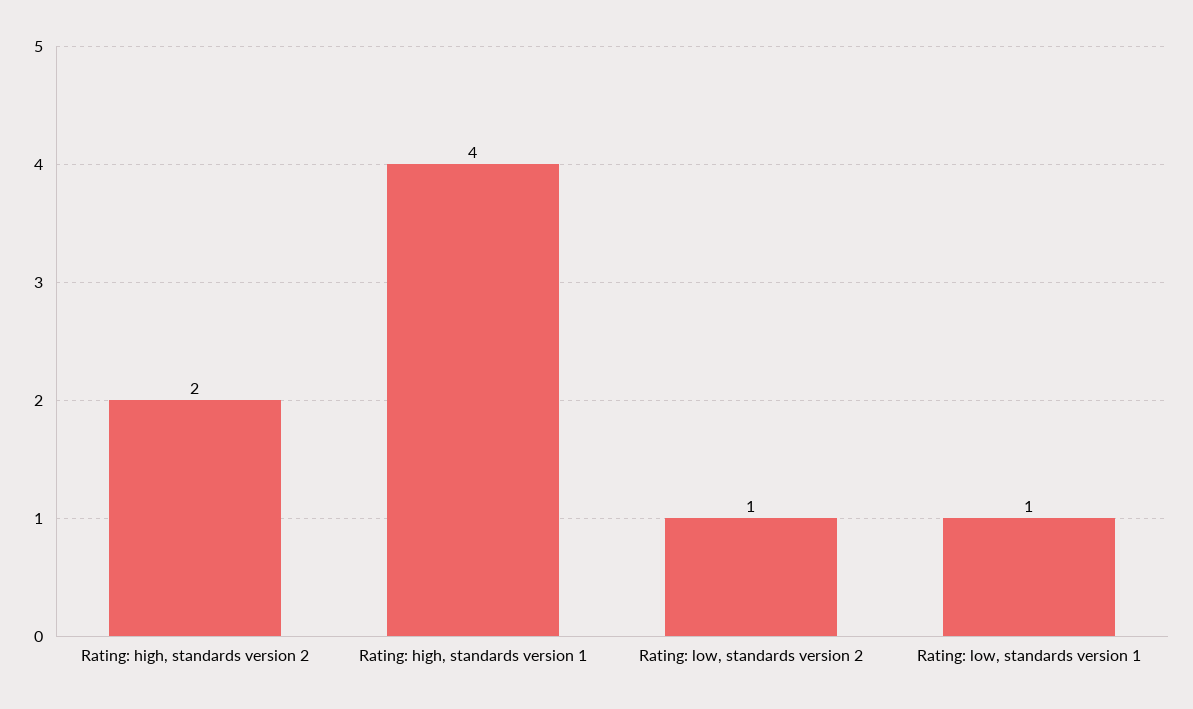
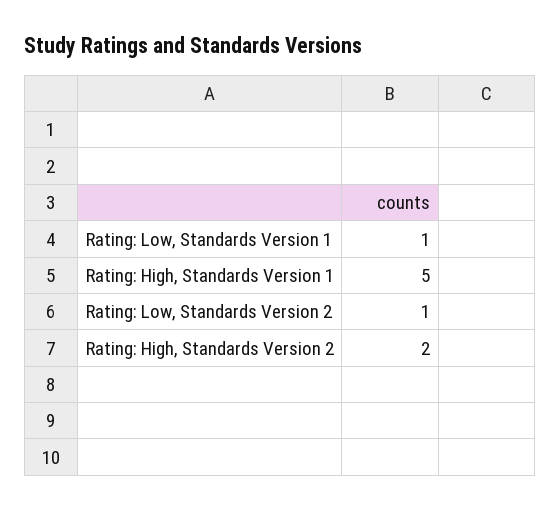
  {
    "Rating: high, standards version 2": 2,
-   "Rating: high, standards version 1": 4,
+   "Rating: high, standards version 1": 5,
    "Rating: low, standards version 2": 1,
    "Rating: low, standards version 1": 1
  }

